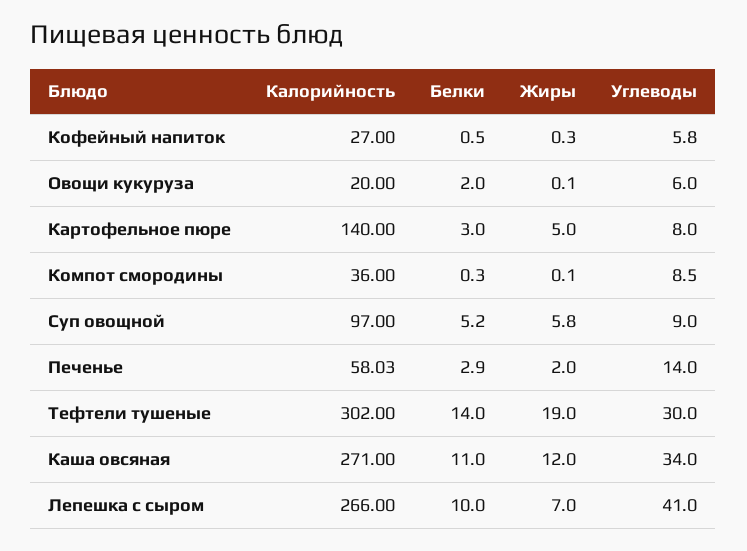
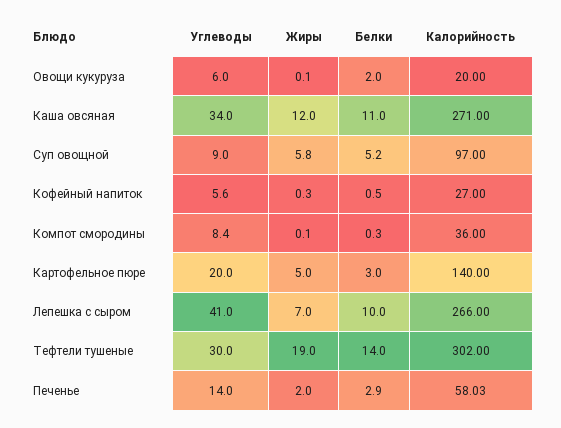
  {
    "Калорийность": {
      "Кофейный напиток": 27,
      "Овощи кукуруза": 20,
      "Картофельное пюре": 140,
      "Компот смородины": 36,
      "Суп овощной": 97,
      "Печенье": 58.03,
      "Тефтели тушеные": 302,
      "Каша овсяная": 271,
      "Лепешка с сыром": 266
    },
    "Белки": {
      "Кофейный напиток": 0.5,
      "Овощи кукуруза": 2,
      "Картофельное пюре": 3,
      "Компот смородины": 0.3,
      "Суп овощной": 5.2,
      "Печенье": 2.9,
      "Тефтели тушеные": 14,
      "Каша овсяная": 11,
      "Лепешка с сыром": 10
    },
    "Жиры": {
      "Кофейный напиток": 0.3,
      "Овощи кукуруза": 0.1,
      "Картофельное пюре": 5,
      "Компот смородины": 0.1,
      "Суп овощной": 5.8,
      "Печенье": 2,
      "Тефтели тушеные": 19,
      "Каша овсяная": 12,
      "Лепешка с сыром": 7
    },
    "Углеводы": {
-     "Кофейный напиток": 5.8,
+     "Кофейный напиток": 5.6,
      "Овощи кукуруза": 6,
-     "Картофельное пюре": 8,
+     "Картофельное пюре": 20,
-     "Компот смородины": 8.5,
+     "Компот смородины": 8.4,
      "Суп овощной": 9,
      "Печенье": 14,
      "Тефтели тушеные": 30,
      "Каша овсяная": 34,
      "Лепешка с сыром": 41
    }
  }

